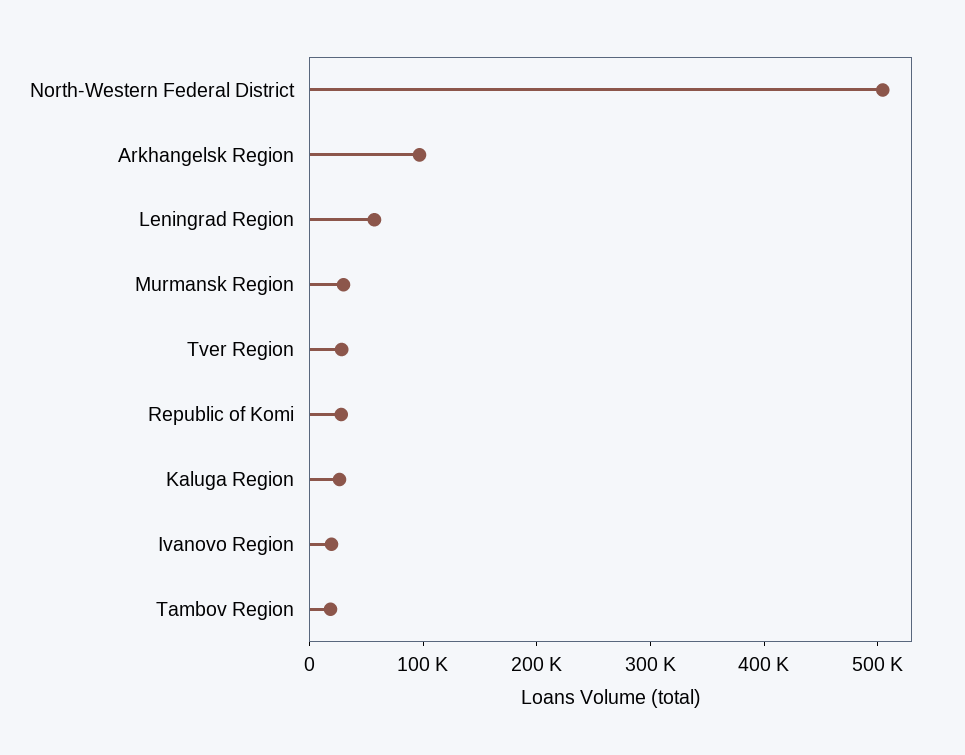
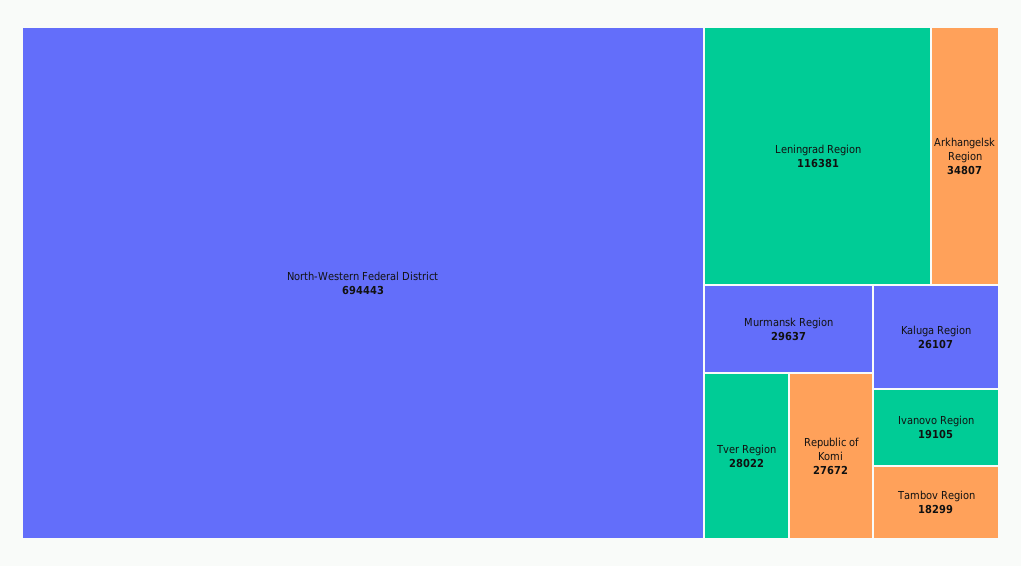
  {
-   "North-Western Federal District": 500000,
+   "North-Western Federal District": 694443,
-   "Arkhangelsk Region": 100000,
+   "Arkhangelsk Region": 34807,
-   "Leningrad Region": 60000,
+   "Leningrad Region": 116381,
    "Murmansk Region": 29637,
    "Tver Region": 28022,
    "Republic of Komi": 27672,
    "Kaluga Region": 26107,
    "Ivanovo Region": 19105,
    "Tambov Region": 18299
  }

